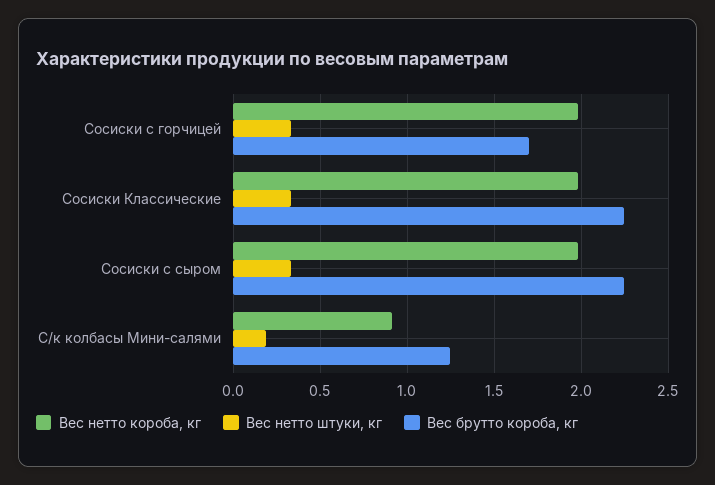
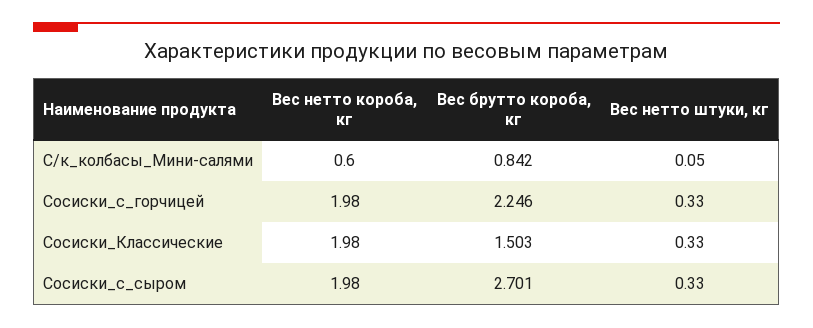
  {
    "Вес нетто короба, кг": {
      "Сосиски с горчицей": 1.98,
      "Сосиски Классические": 1.98,
      "Сосиски с сыром": 1.98,
-     "С/к колбасы Мини-салями": 0.9
+     "С/к колбасы Мини-салями": 0.6
    },
    "Вес нетто штуки, кг": {
      "Сосиски с горчицей": 0.33,
      "Сосиски Классические": 0.33,
      "Сосиски с сыром": 0.33,
-     "С/к колбасы Мини-салями": 0.2
+     "С/к колбасы Мини-салями": 0.05
    },
    "Вес брутто короба, кг": {
-     "Сосиски с горчицей": 1.7,
+     "Сосиски с горчицей": 2.246,
-     "Сосиски Классические": 2.25,
+     "Сосиски Классические": 1.503,
-     "Сосиски с сыром": 2.25,
+     "Сосиски с сыром": 2.701,
-     "С/к колбасы Мини-салями": 1.25
+     "С/к колбасы Мини-салями": 0.842
    }
  }

